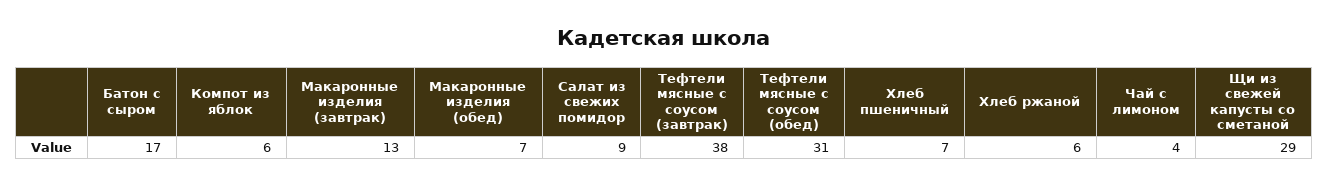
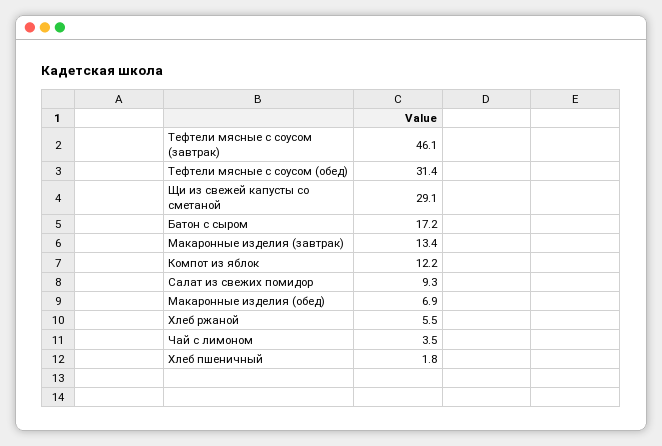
  {
    "Батон с сыром": 17.2,
-   "Компот из яблок": 6,
+   "Компот из яблок": 12.2,
    "Макаронные изделия (завтрак)": 13.4,
    "Макаронные изделия (обед)": 6.9,
    "Салат из свежих помидор": 9.3,
-   "Тефтели мясные с соусом (завтрак)": 38,
+   "Тефтели мясные с соусом (завтрак)": 46.1,
    "Тефтели мясные с соусом (обед)": 31.4,
-   "Хлеб пшеничный": 7,
+   "Хлеб пшеничный": 1.8,
    "Хлеб ржаной": 5.5,
    "Чай с лимоном": 3.5,
    "Щи из свежей капусты со сметаной": 29.1
  }

